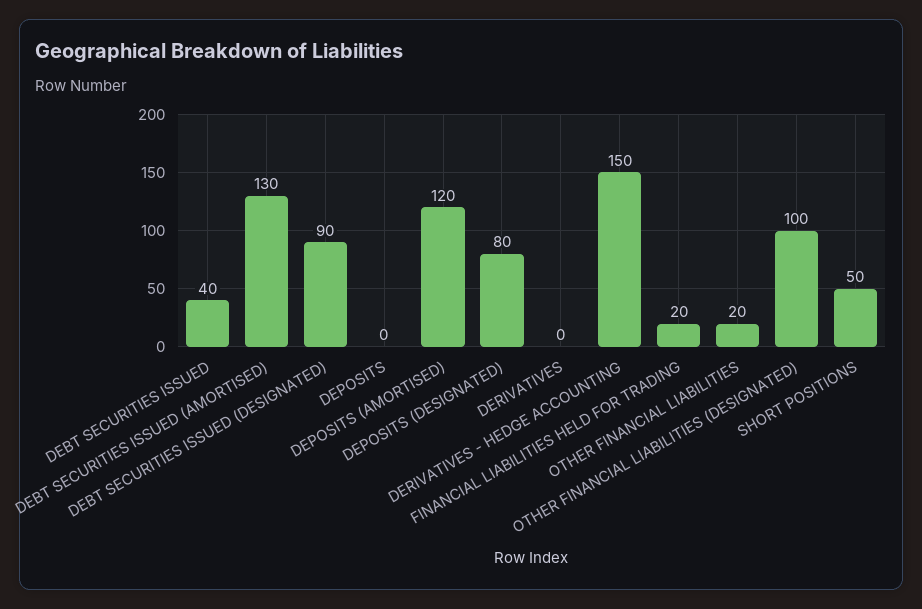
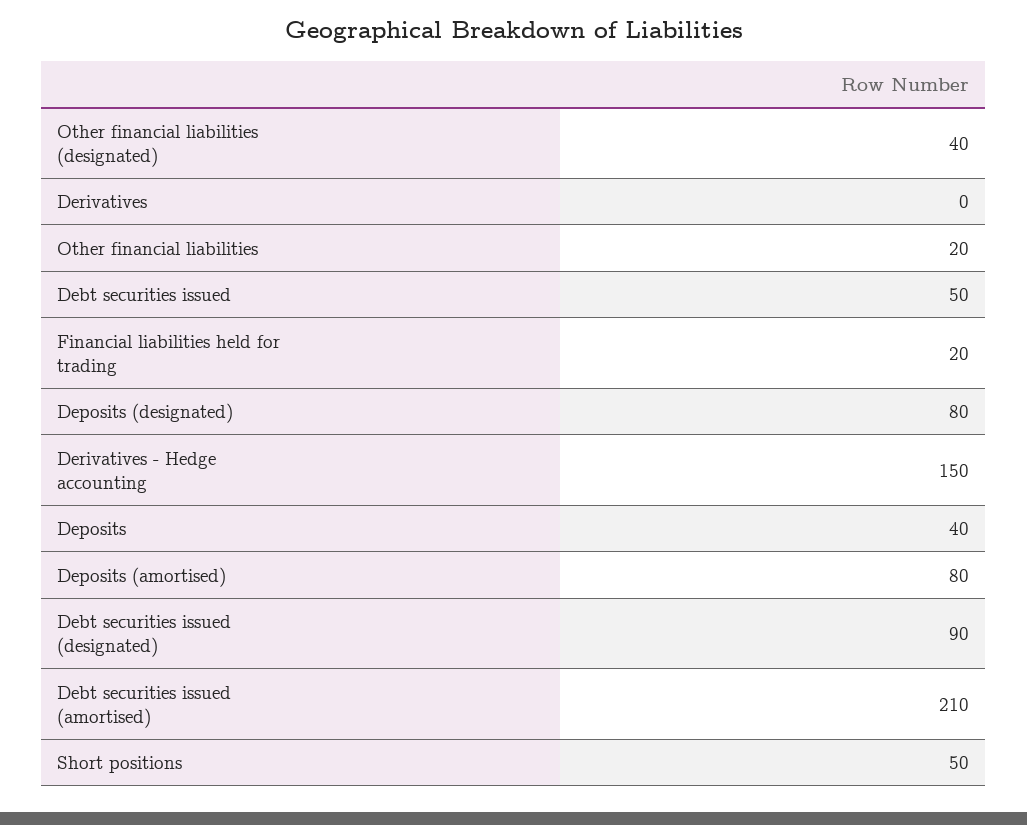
  {
-   "DEBT SECURITIES ISSUED": 40,
+   "DEBT SECURITIES ISSUED": 50,
-   "DEBT SECURITIES ISSUED (AMORTISED)": 130,
+   "DEBT SECURITIES ISSUED (AMORTISED)": 210,
    "DEBT SECURITIES ISSUED (DESIGNATED)": 90,
-   "DEPOSITS": 0,
+   "DEPOSITS": 40,
-   "DEPOSITS (AMORTISED)": 120,
+   "DEPOSITS (AMORTISED)": 80,
    "DEPOSITS (DESIGNATED)": 80,
    "DERIVATIVES": 0,
    "DERIVATIVES - HEDGE ACCOUNTING": 150,
    "FINANCIAL LIABILITIES HELD FOR TRADING": 20,
    "OTHER FINANCIAL LIABILITIES": 20,
-   "OTHER FINANCIAL LIABILITIES (DESIGNATED)": 100,
+   "OTHER FINANCIAL LIABILITIES (DESIGNATED)": 40,
    "SHORT POSITIONS": 50
  }

